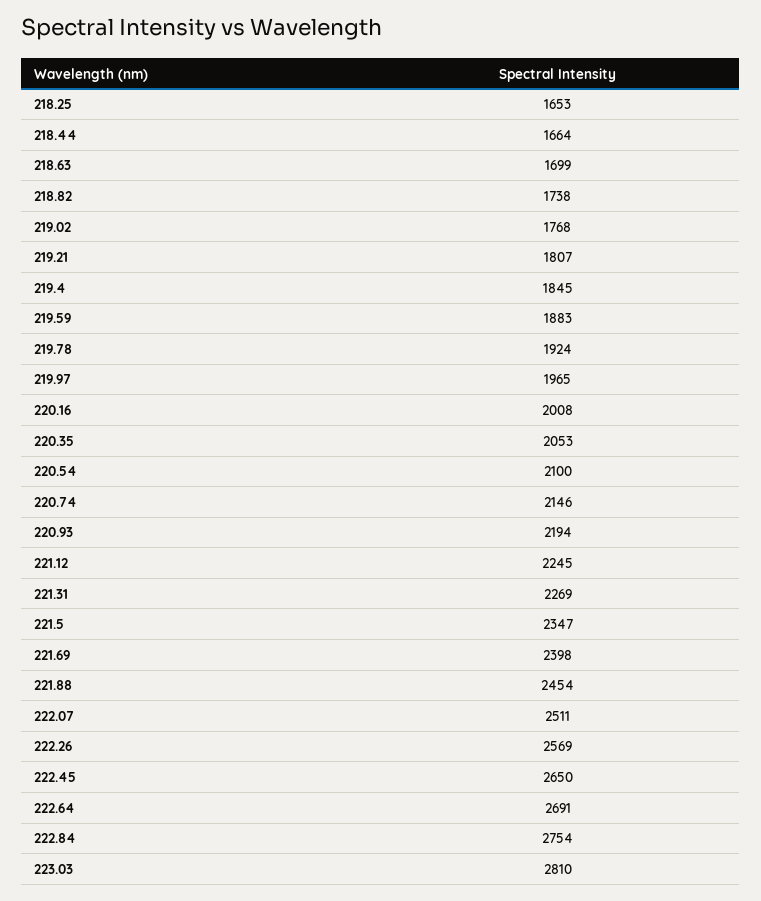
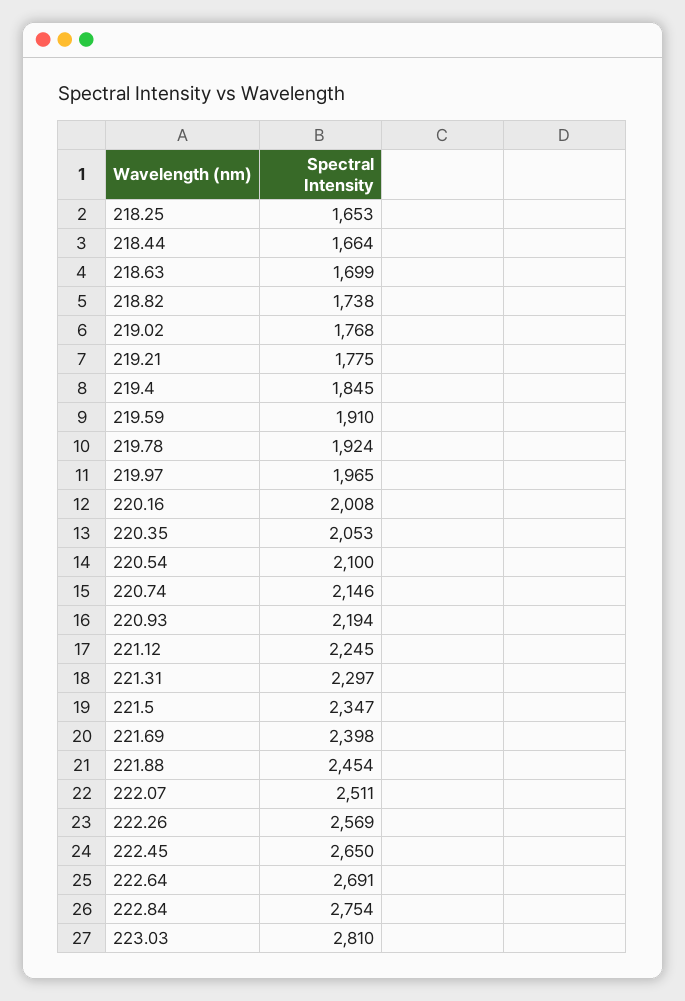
  {
    "218.25": 1653,
    "218.44": 1664,
    "218.63": 1699,
    "218.82": 1738,
    "219.02": 1768,
-   "219.21": 1807,
+   "219.21": 1775,
    "219.4": 1845,
-   "219.59": 1883,
+   "219.59": 1910,
    "219.78": 1924,
    "219.97": 1965,
    "220.16": 2008,
    "220.35": 2053,
    "220.54": 2100,
    "220.74": 2146,
    "220.93": 2194,
    "221.12": 2245,
-   "221.31": 2269,
+   "221.31": 2297,
    "221.5": 2347,
    "221.69": 2398,
    "221.88": 2454,
    "222.07": 2511,
    "222.26": 2569,
    "222.45": 2650,
    "222.64": 2691,
    "222.84": 2754,
    "223.03": 2810
  }

